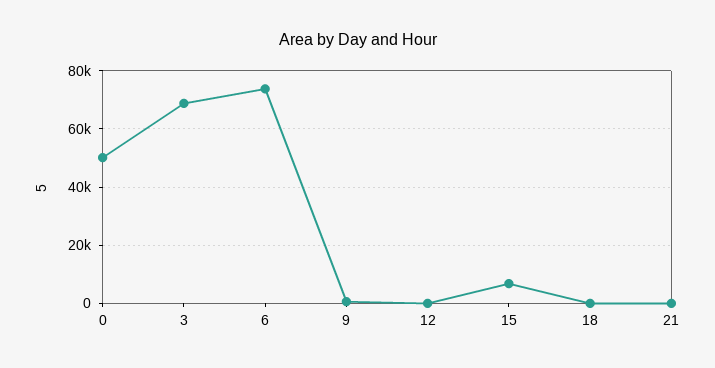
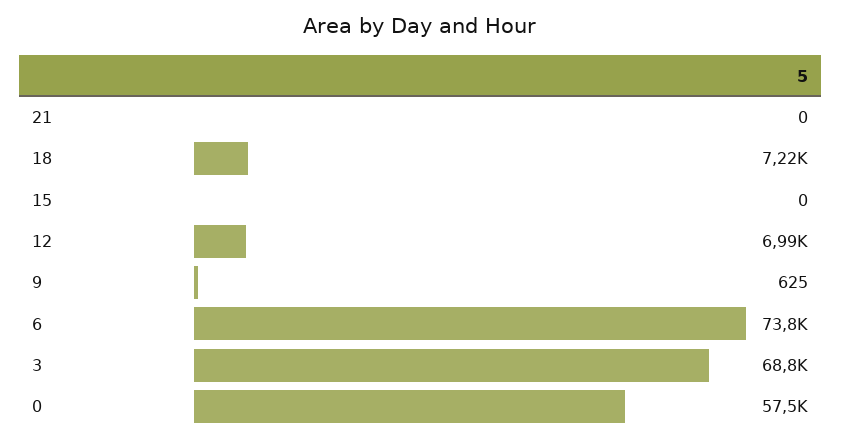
  {
-   "0": 50000,
+   "0": 57500,
    "3": 68800,
    "6": 73800,
    "9": 625,
-   "12": 0,
+   "12": 6990,
-   "15": 7500,
+   "15": 0,
-   "18": 0,
+   "18": 7220,
    "21": 0
  }

